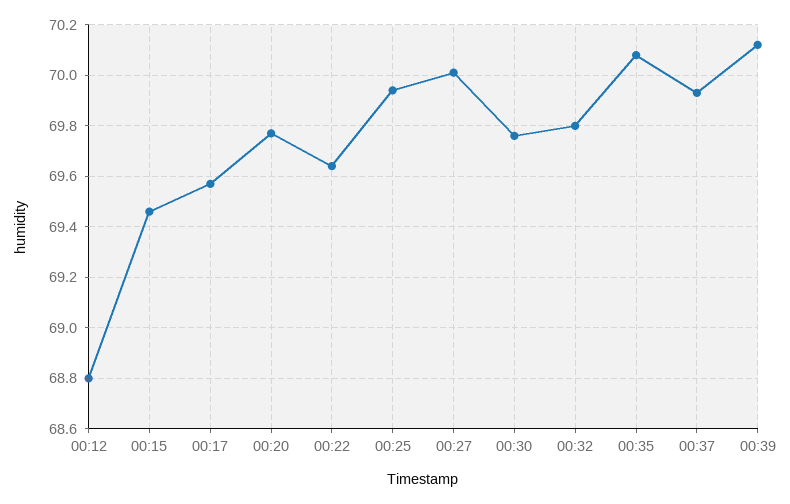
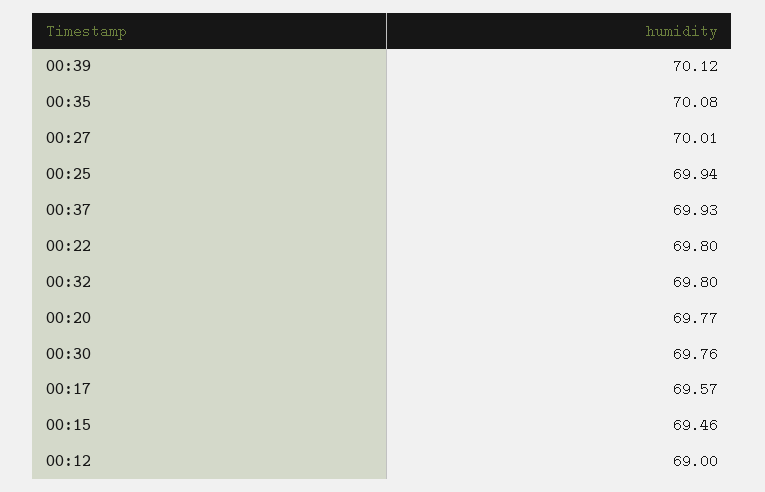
  {
-   "00:12": 68.8,
+   "00:12": 69,
    "00:15": 69.46,
    "00:17": 69.57,
    "00:20": 69.77,
-   "00:22": 69.65,
+   "00:22": 69.8,
    "00:25": 69.94,
    "00:27": 70.01,
    "00:30": 69.76,
    "00:32": 69.8,
    "00:35": 70.08,
    "00:37": 69.93,
    "00:39": 70.12
  }

